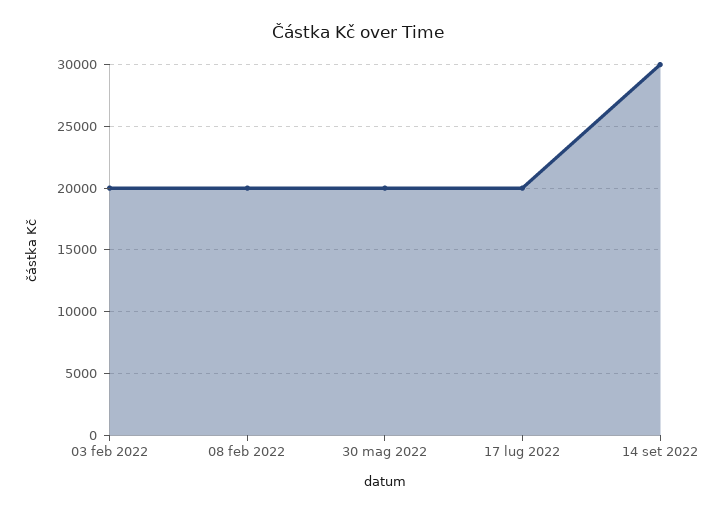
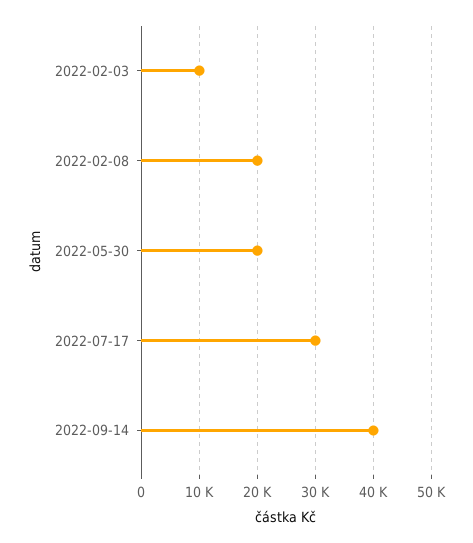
  {
-   "03 feb 2022": 20000,
+   "03 feb 2022": 10000,
    "08 feb 2022": 20000,
    "30 mag 2022": 20000,
-   "17 lug 2022": 20000,
+   "17 lug 2022": 30000,
-   "14 set 2022": 30000
+   "14 set 2022": 40000
  }

